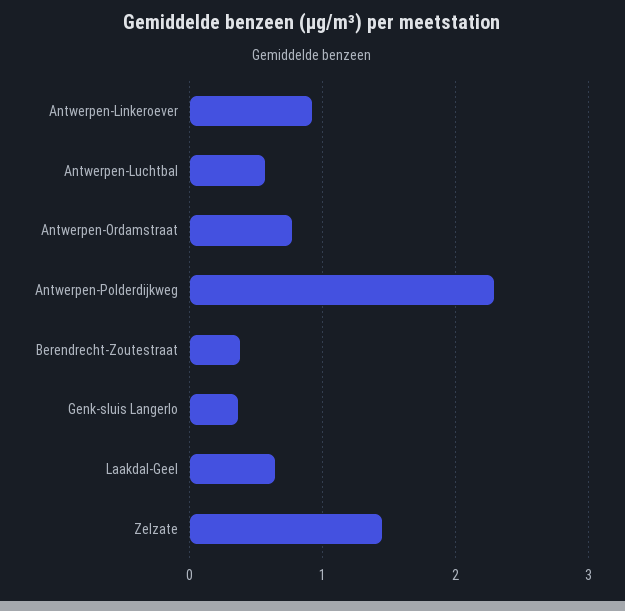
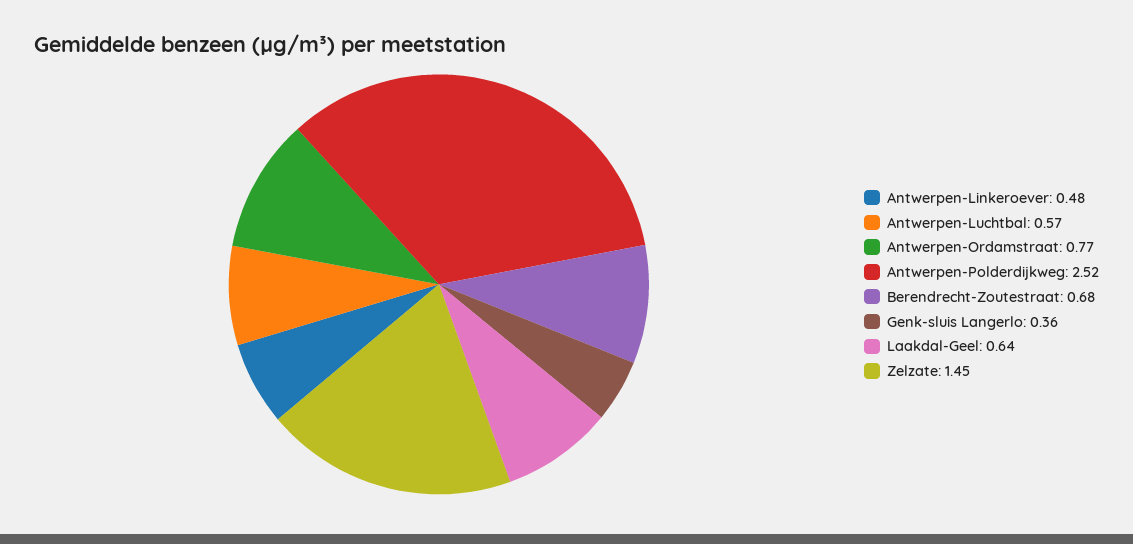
  {
-   "Antwerpen-Linkeroever": 0.9,
+   "Antwerpen-Linkeroever": 0.48,
    "Antwerpen-Luchtbal": 0.57,
    "Antwerpen-Ordamstraat": 0.77,
-   "Antwerpen-Polderdijkweg": 2.3,
+   "Antwerpen-Polderdijkweg": 2.52,
-   "Berendrecht-Zoutestraat": 0.4,
+   "Berendrecht-Zoutestraat": 0.68,
    "Genk-sluis Langerlo": 0.36,
    "Laakdal-Geel": 0.64,
    "Zelzate": 1.45
  }

